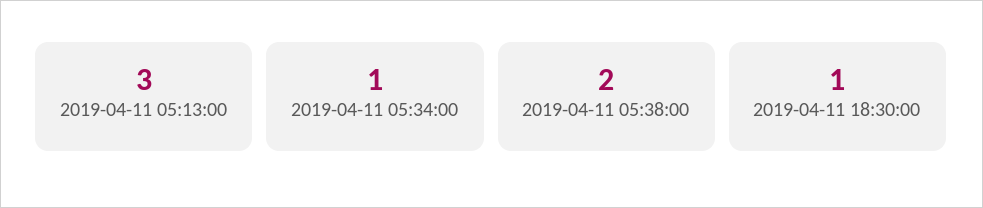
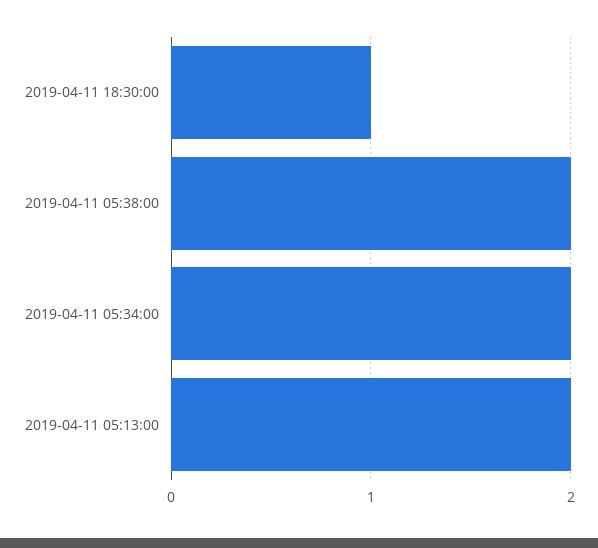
  {
-   "2019-04-11 05:13:00": 3,
+   "2019-04-11 05:13:00": 2,
-   "2019-04-11 05:34:00": 1,
+   "2019-04-11 05:34:00": 2,
    "2019-04-11 05:38:00": 2,
    "2019-04-11 18:30:00": 1
  }

